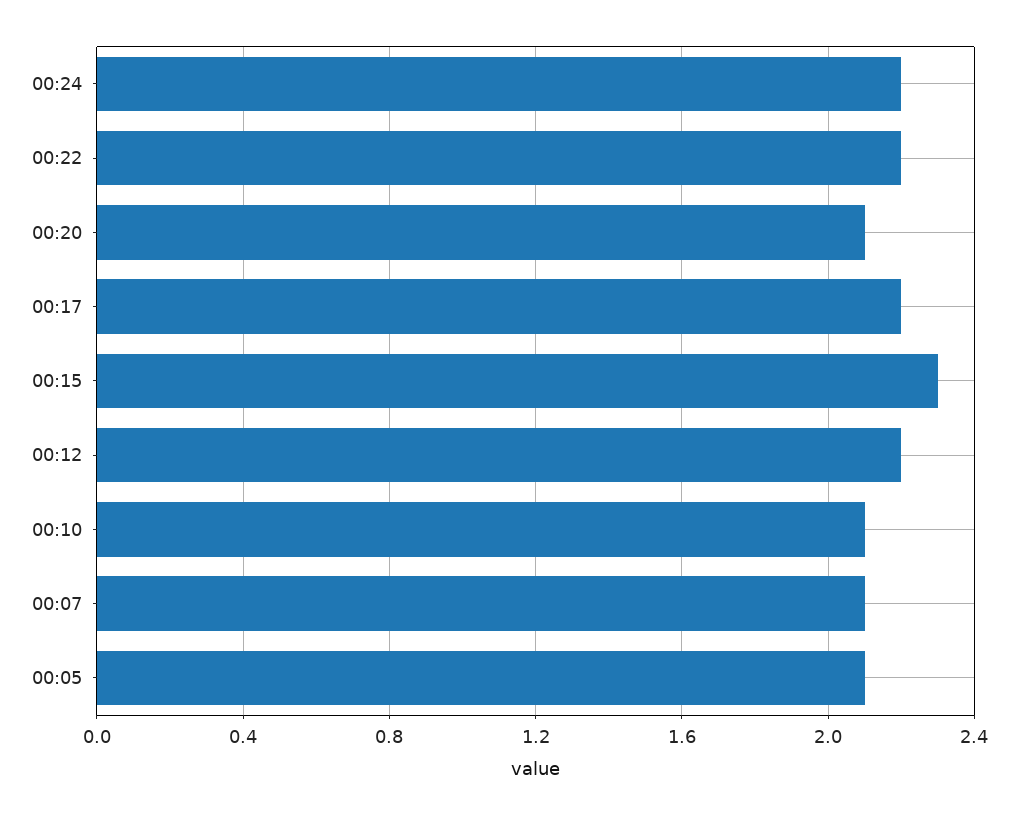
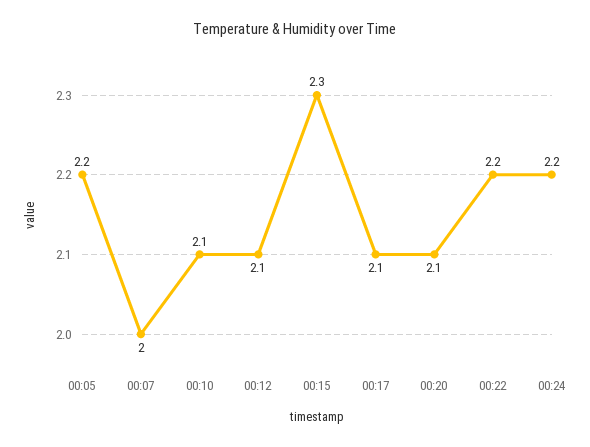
  {
    "00:24": 2.2,
    "00:22": 2.2,
    "00:20": 2.1,
-   "00:17": 2.2,
+   "00:17": 2.1,
    "00:15": 2.3,
-   "00:12": 2.2,
+   "00:12": 2.1,
    "00:10": 2.1,
-   "00:07": 2.1,
+   "00:07": 2,
-   "00:05": 2.1
+   "00:05": 2.2
  }

